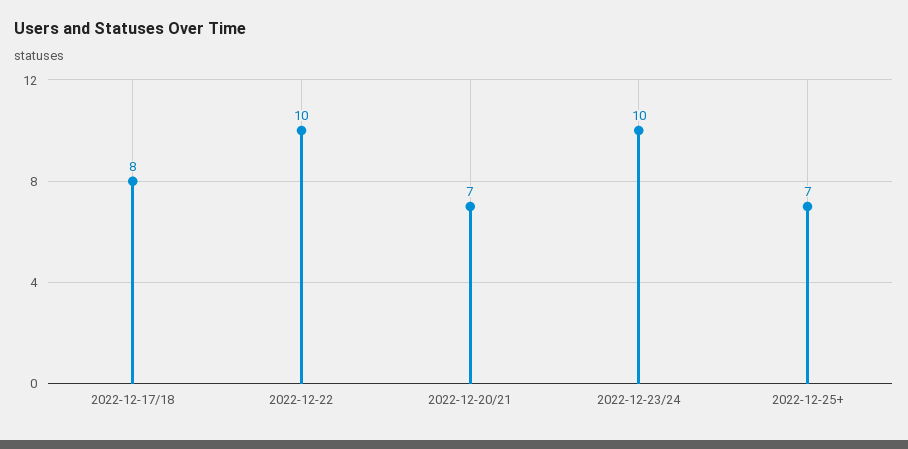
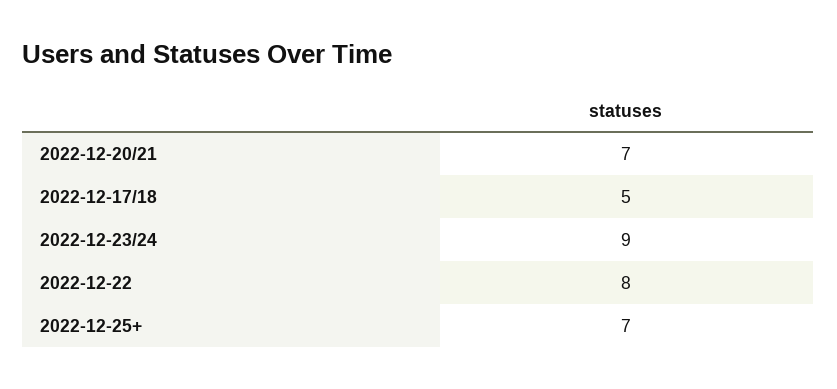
  {
-   "2022-12-17/18": 8,
+   "2022-12-17/18": 5,
-   "2022-12-22": 10,
+   "2022-12-22": 8,
    "2022-12-20/21": 7,
-   "2022-12-23/24": 10,
+   "2022-12-23/24": 9,
    "2022-12-25+": 7
  }

